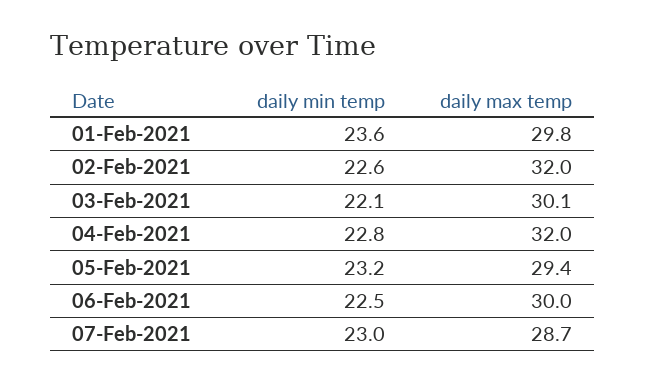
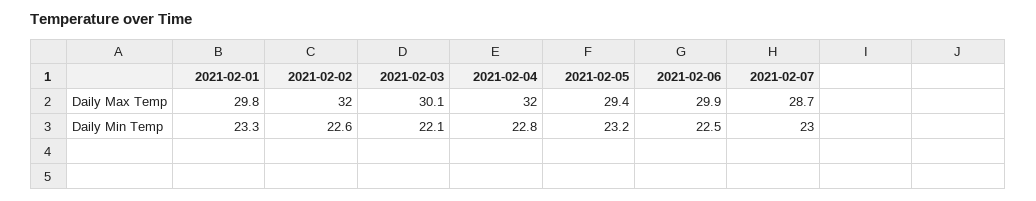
  {
    "daily min temp": {
-     "01-Feb-2021": 23.6,
+     "01-Feb-2021": 23.3,
      "02-Feb-2021": 22.6,
      "03-Feb-2021": 22.1,
      "04-Feb-2021": 22.8,
      "05-Feb-2021": 23.2,
      "06-Feb-2021": 22.5,
      "07-Feb-2021": 23
    },
    "daily max temp": {
      "01-Feb-2021": 29.8,
      "02-Feb-2021": 32,
      "03-Feb-2021": 30.1,
      "04-Feb-2021": 32,
      "05-Feb-2021": 29.4,
-     "06-Feb-2021": 30,
+     "06-Feb-2021": 29.9,
      "07-Feb-2021": 28.7
    }
  }

